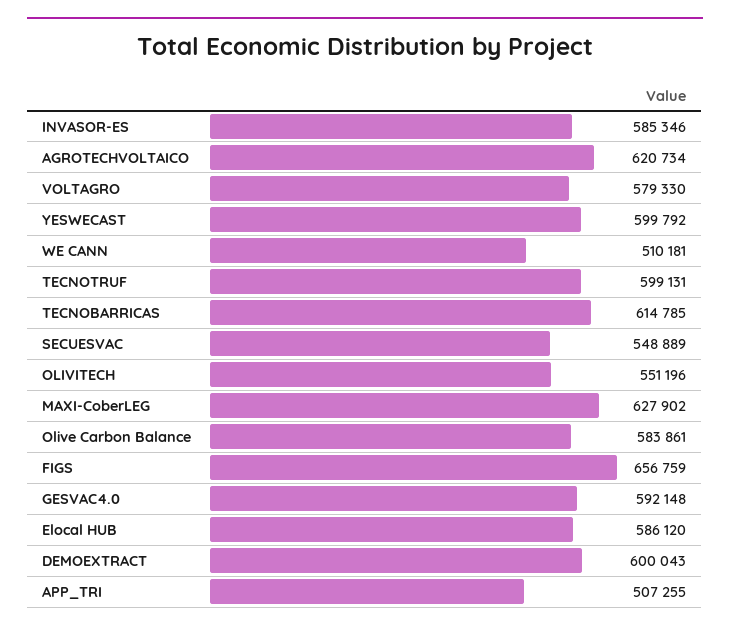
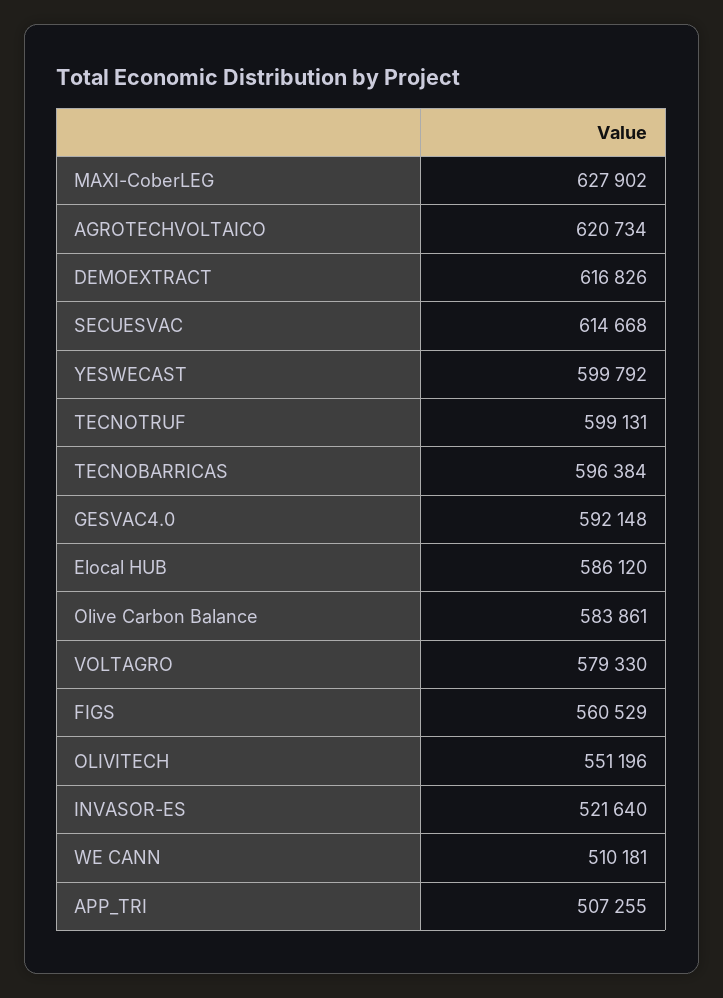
  {
-   "INVASOR-ES": 585346,
+   "INVASOR-ES": 521640,
    "AGROTECHVOLTAICO": 620734,
    "VOLTAGRO": 579330,
    "YESWECAST": 599792,
    "WE CANN": 510181,
    "TECNOTRUF": 599131,
-   "TECNOBARRICAS": 614785,
+   "TECNOBARRICAS": 596384,
-   "SECUESVAC": 548889,
+   "SECUESVAC": 614668,
    "OLIVITECH": 551196,
    "MAXI-CoberLEG": 627902,
    "Olive Carbon Balance": 583861,
-   "FIGS": 656759,
+   "FIGS": 560529,
    "GESVAC4.0": 592148,
    "Elocal HUB": 586120,
-   "DEMOEXTRACT": 600043,
+   "DEMOEXTRACT": 616826,
    "APP_TRI": 507255
  }

